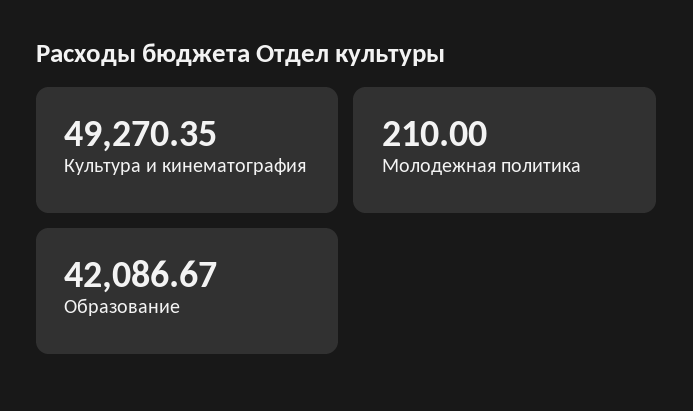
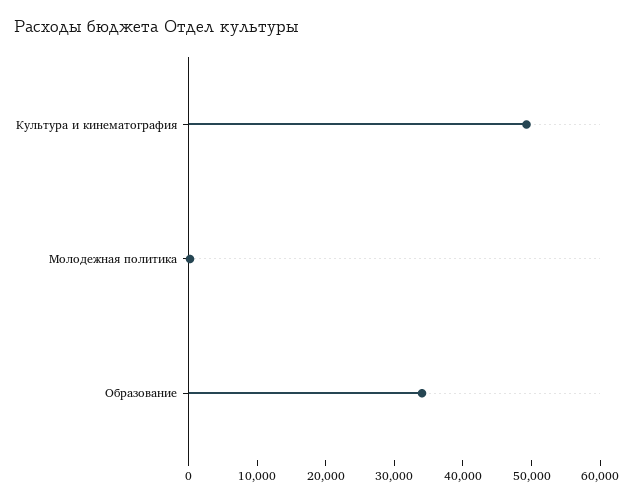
  {
    "Культура и кинематография": 49270.35,
    "Молодежная политика": 210,
-   "Образование": 42086.67
+   "Образование": 34000
  }

